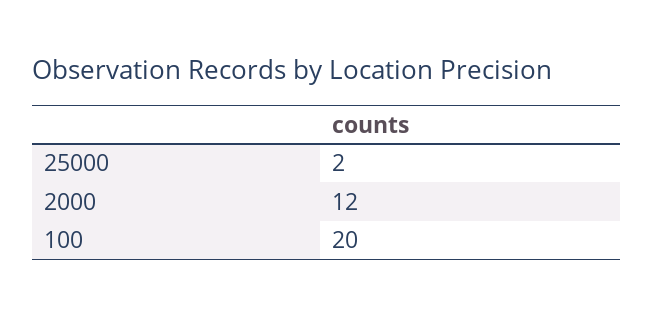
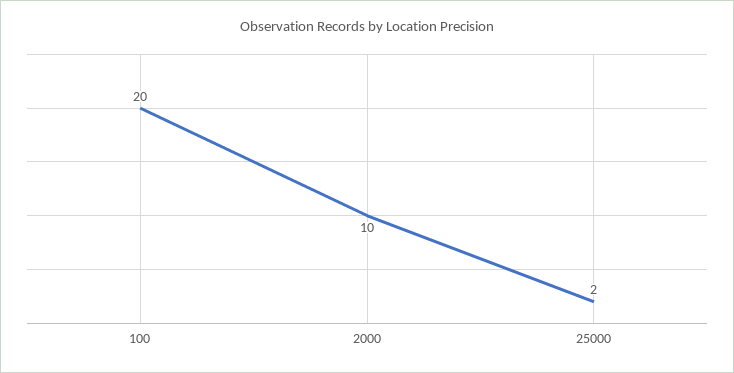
  {
    "25000": 2,
-   "2000": 12,
+   "2000": 10,
    "100": 20
  }

